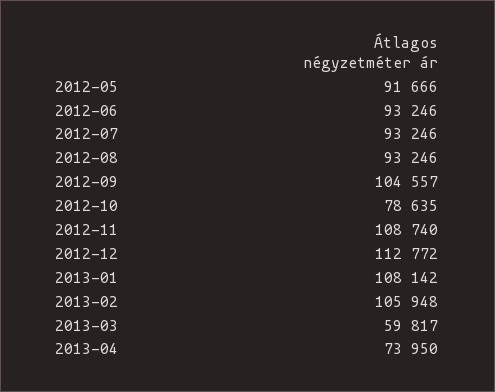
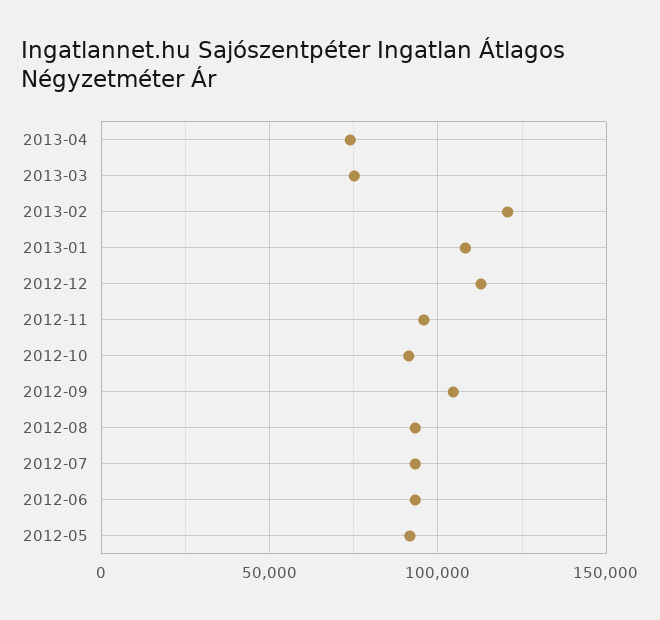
  {
    "2012-05": 91666,
    "2012-06": 93246,
    "2012-07": 93246,
    "2012-08": 93246,
    "2012-09": 104557,
-   "2012-10": 78635,
+   "2012-10": 90000,
-   "2012-11": 108740,
+   "2012-11": 95000,
    "2012-12": 112772,
    "2013-01": 108142,
-   "2013-02": 105948,
+   "2013-02": 120000,
-   "2013-03": 59817,
+   "2013-03": 75000,
    "2013-04": 73950
  }

